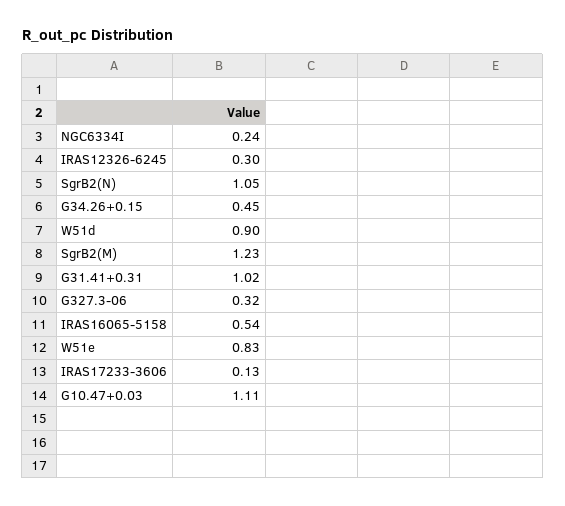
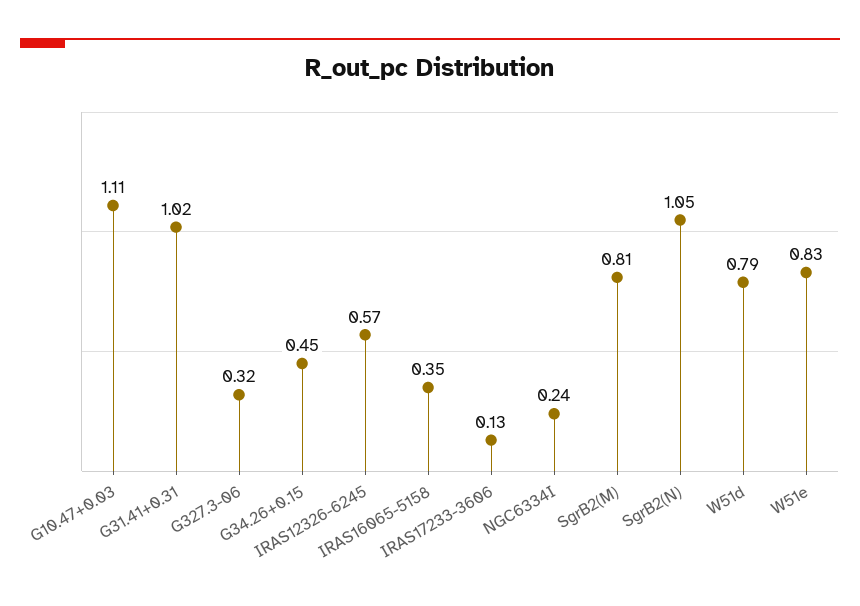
  {
    "NGC6334I": 0.24,
-   "IRAS12326-6245": 0.3,
+   "IRAS12326-6245": 0.57,
    "SgrB2(N)": 1.05,
    "G34.26+0.15": 0.45,
-   "W51d": 0.9,
+   "W51d": 0.79,
-   "SgrB2(M)": 1.23,
+   "SgrB2(M)": 0.81,
    "G31.41+0.31": 1.02,
    "G327.3-06": 0.32,
-   "IRAS16065-5158": 0.54,
+   "IRAS16065-5158": 0.35,
    "W51e": 0.83,
    "IRAS17233-3606": 0.13,
    "G10.47+0.03": 1.11
  }

